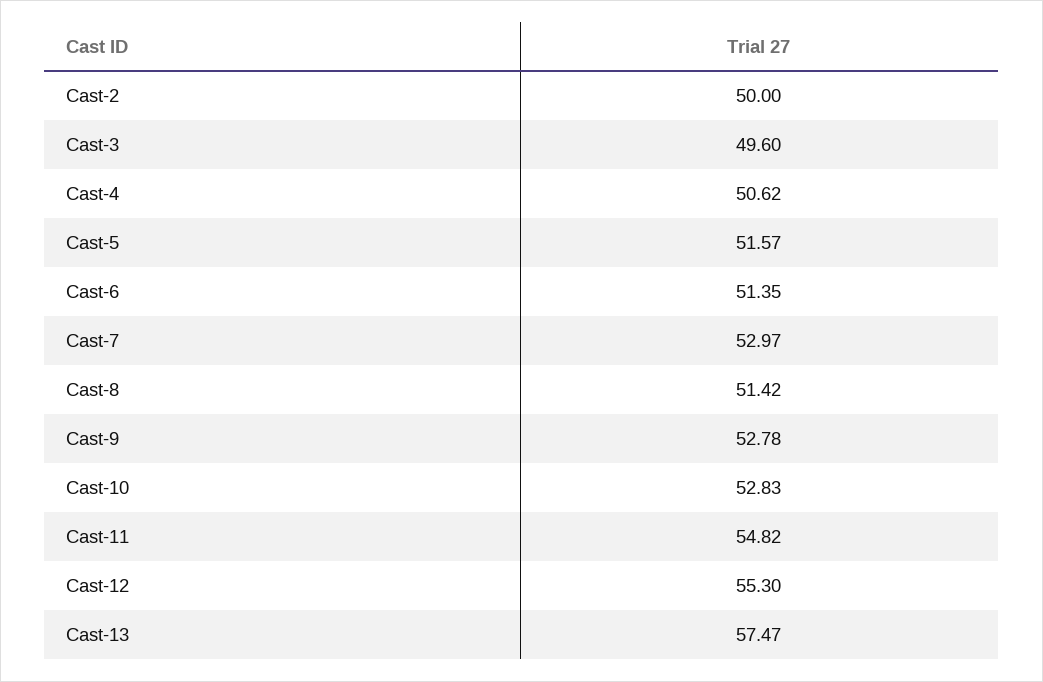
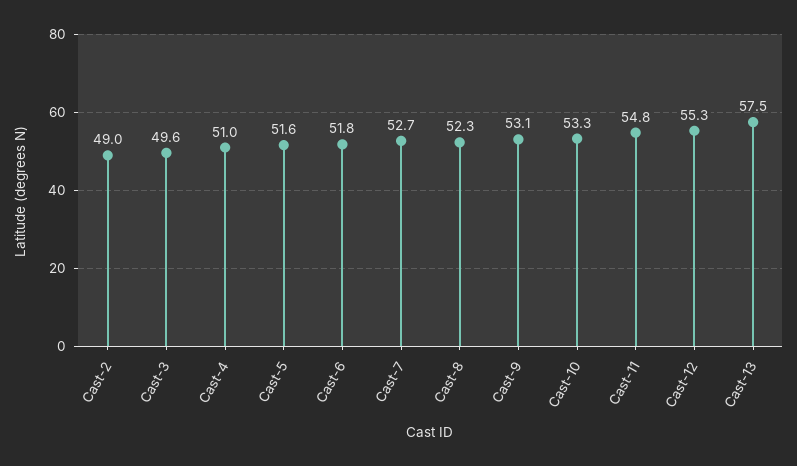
  {
-   "Cast-2": 50,
+   "Cast-2": 49,
    "Cast-3": 49.6,
-   "Cast-4": 50.62,
+   "Cast-4": 51,
    "Cast-5": 51.57,
-   "Cast-6": 51.35,
+   "Cast-6": 51.8,
-   "Cast-7": 52.97,
+   "Cast-7": 52.7,
-   "Cast-8": 51.42,
+   "Cast-8": 52.3,
-   "Cast-9": 52.78,
+   "Cast-9": 53.1,
-   "Cast-10": 52.83,
+   "Cast-10": 53.3,
    "Cast-11": 54.82,
    "Cast-12": 55.3,
    "Cast-13": 57.47
  }

